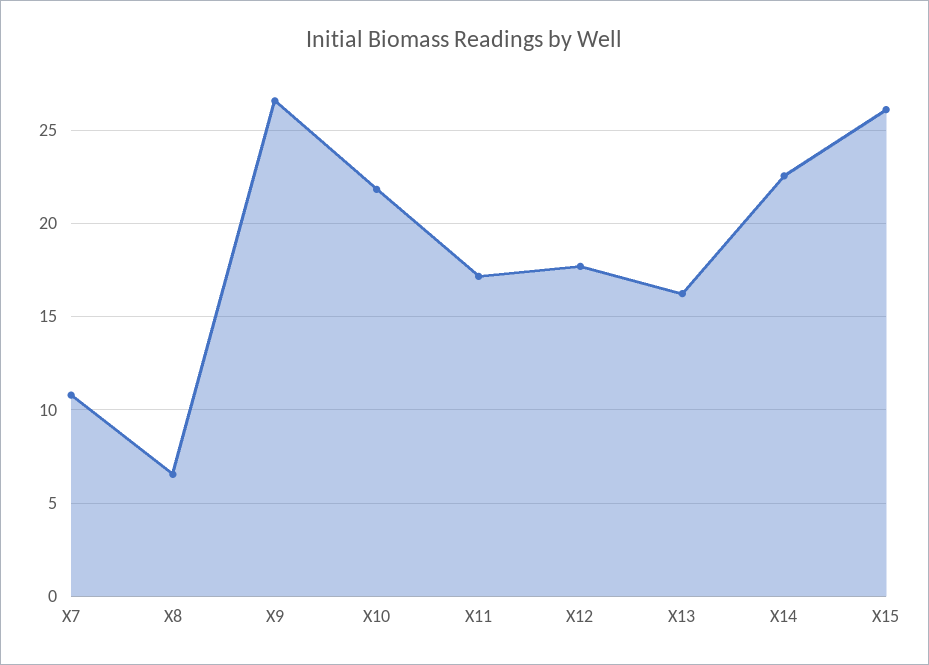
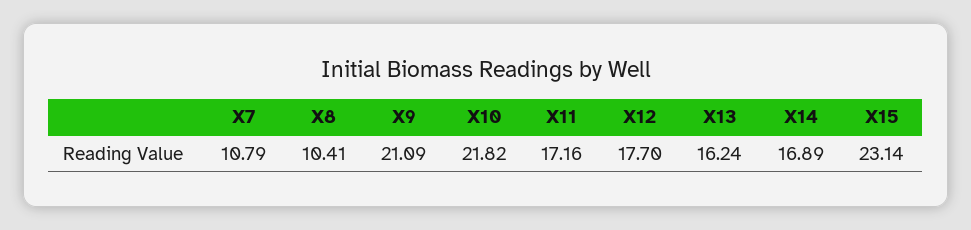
  {
    "X7": 10.79,
-   "X8": 6.5,
+   "X8": 10.41,
-   "X9": 26.5,
+   "X9": 21.09,
    "X10": 21.82,
    "X11": 17.16,
    "X12": 17.7,
    "X13": 16.24,
-   "X14": 22.5,
+   "X14": 16.89,
-   "X15": 26
+   "X15": 23.14
  }

